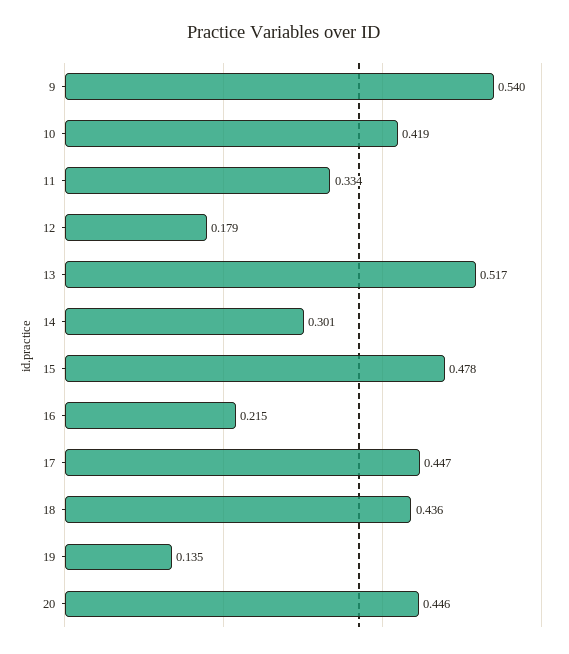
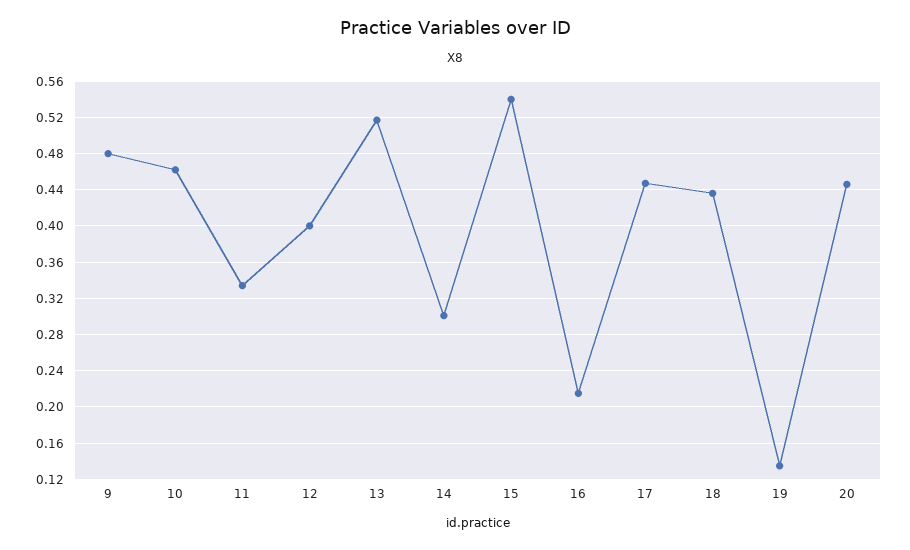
  {
-   "9": 0.54,
+   "9": 0.48,
-   "10": 0.419,
+   "10": 0.46,
    "11": 0.334,
-   "12": 0.179,
+   "12": 0.4,
    "13": 0.517,
    "14": 0.301,
-   "15": 0.478,
+   "15": 0.54,
    "16": 0.215,
    "17": 0.447,
    "18": 0.436,
    "19": 0.135,
    "20": 0.446
  }

